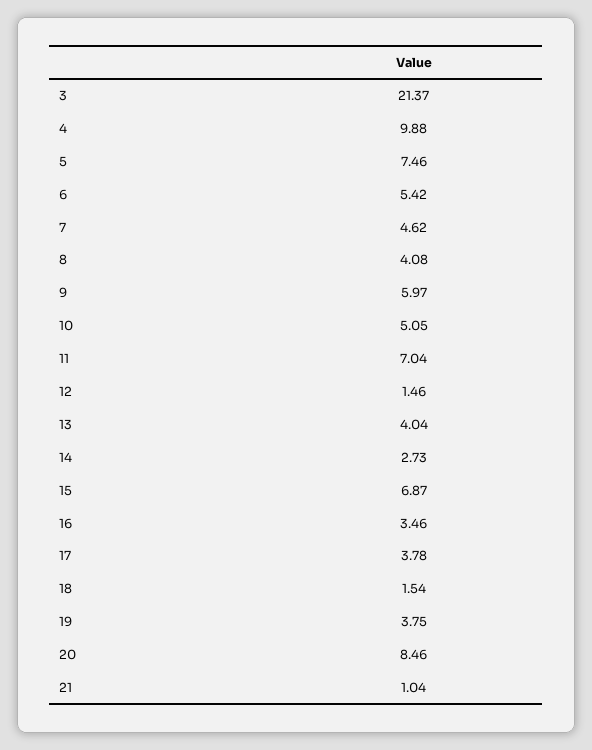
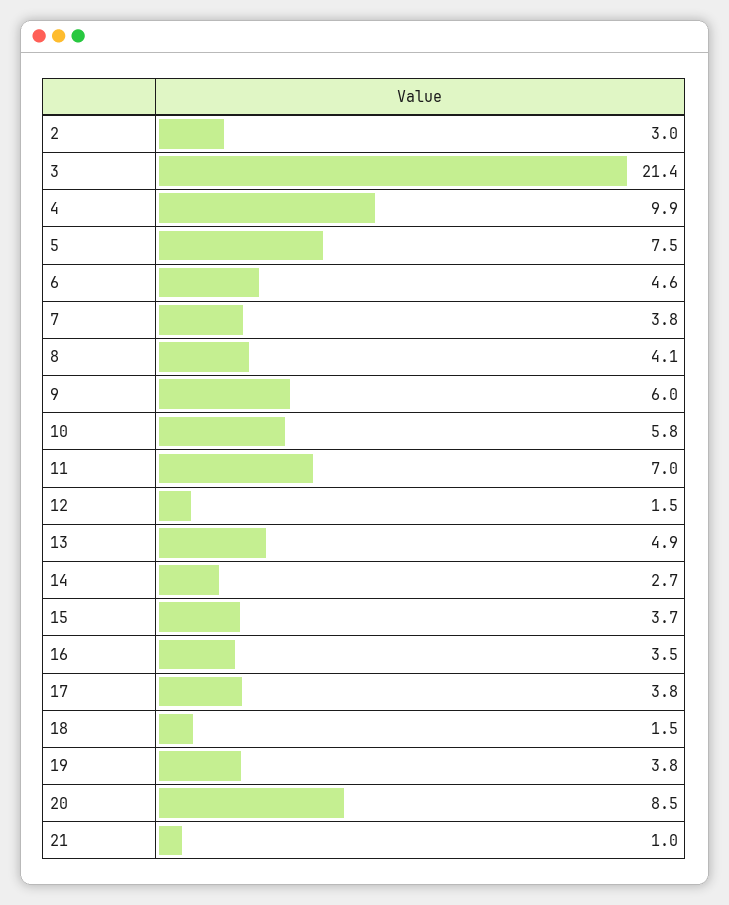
  {
    "3": 21.37,
    "4": 9.88,
    "5": 7.46,
-   "6": 5.42,
+   "6": 4.6,
-   "7": 4.62,
+   "7": 3.8,
    "8": 4.08,
    "9": 5.97,
-   "10": 5.05,
+   "10": 5.8,
    "11": 7.04,
    "12": 1.46,
-   "13": 4.04,
+   "13": 4.9,
    "14": 2.73,
-   "15": 6.87,
+   "15": 3.7,
    "16": 3.46,
    "17": 3.78,
    "18": 1.54,
    "19": 3.75,
    "20": 8.46,
-   "21": 1.04
+   "21": 1.04,
+   "2": 3
  }

